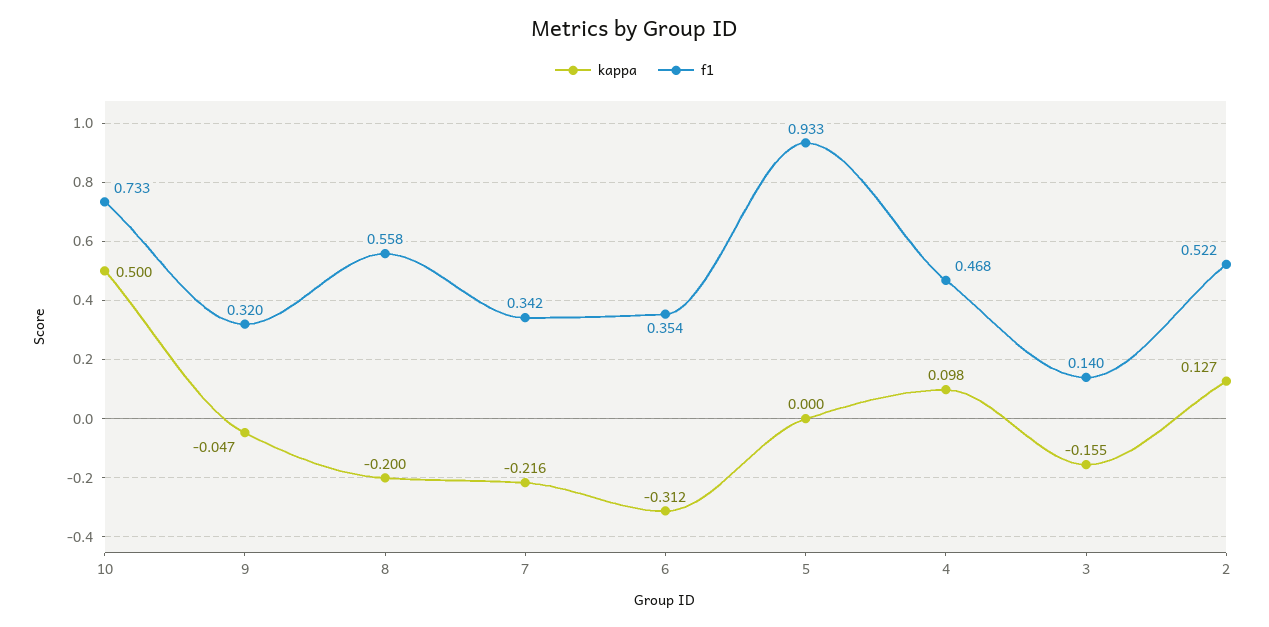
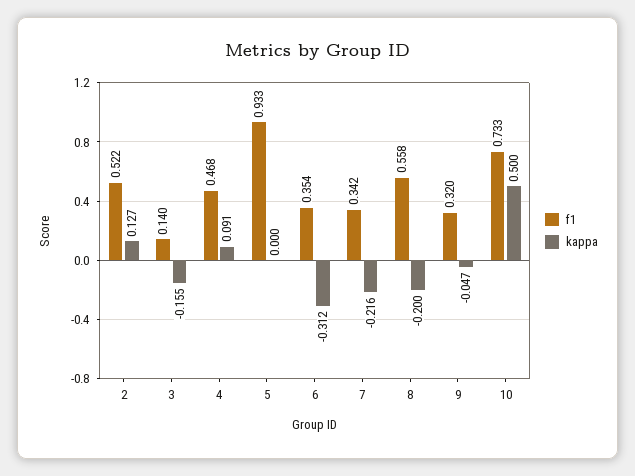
  {
    "kappa": {
      "10": 0.5,
      "9": -0.047,
      "8": -0.2,
      "7": -0.216,
      "6": -0.312,
      "5": 0,
-     "4": 0.098,
+     "4": 0.091,
      "3": -0.155,
      "2": 0.127
    },
    "f1": {
      "10": 0.733,
      "9": 0.32,
      "8": 0.558,
      "7": 0.342,
      "6": 0.354,
      "5": 0.933,
      "4": 0.468,
      "3": 0.14,
      "2": 0.522
    }
  }

